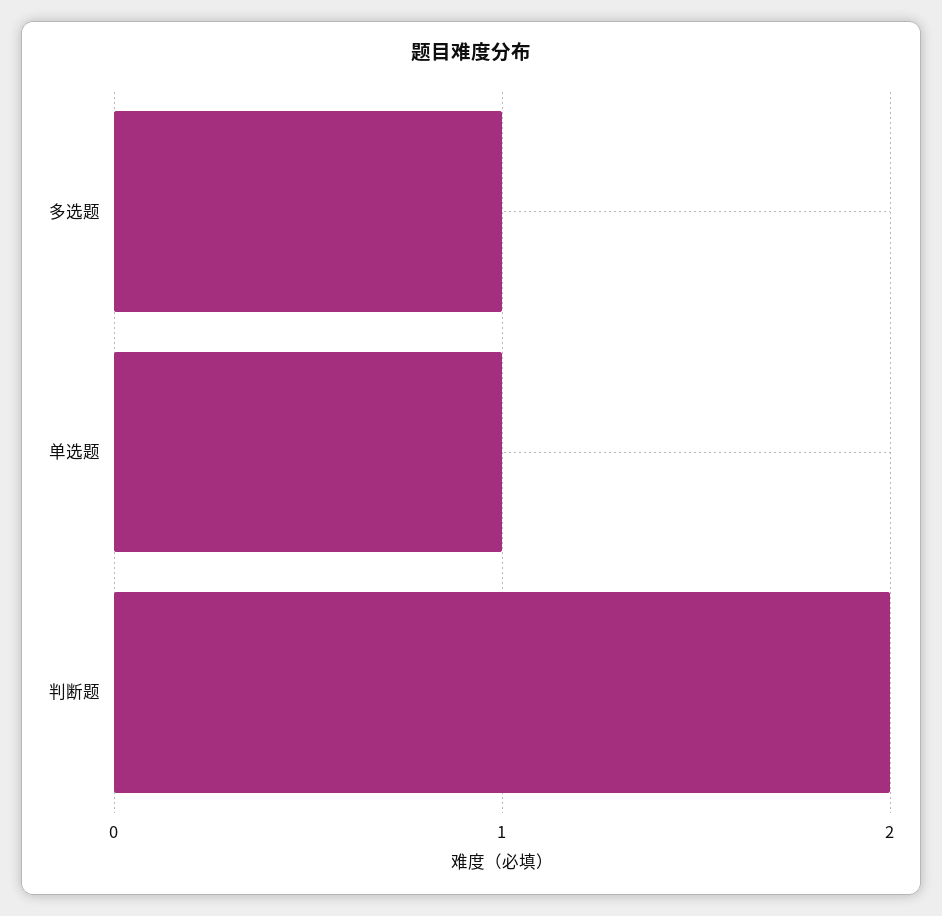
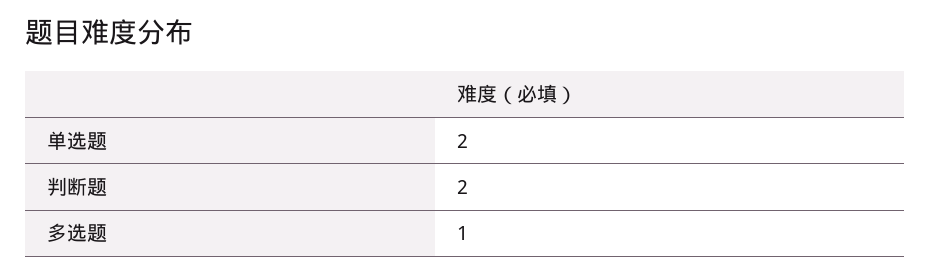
  {
    "多选题": 1,
-   "单选题": 1,
+   "单选题": 2,
    "判断题": 2
  }

